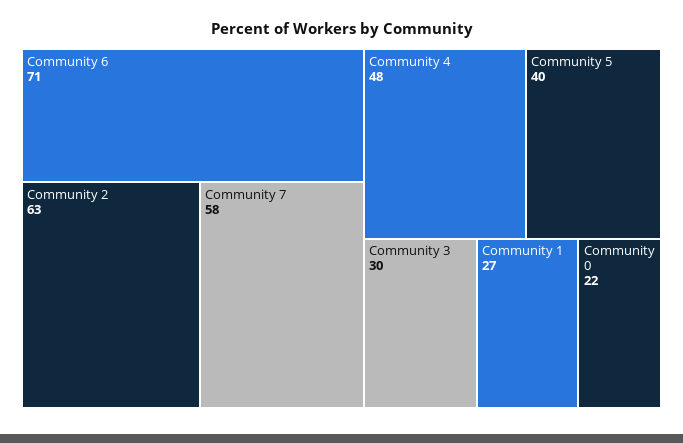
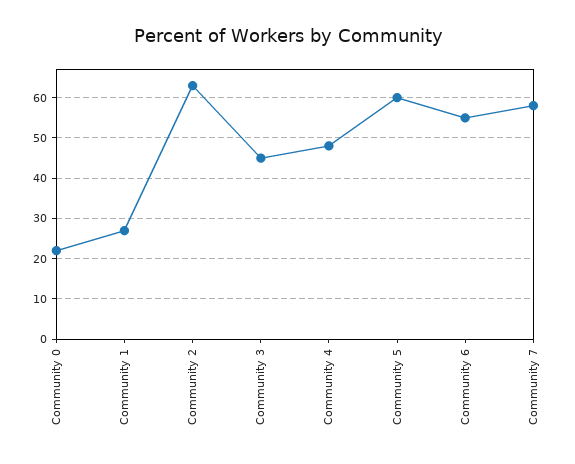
  {
-   "Community 6": 71,
+   "Community 6": 55,
    "Community 2": 63,
    "Community 7": 58,
    "Community 4": 48,
-   "Community 5": 40,
+   "Community 5": 60,
-   "Community 3": 30,
+   "Community 3": 45,
    "Community 1": 27,
    "Community 0": 22
  }

